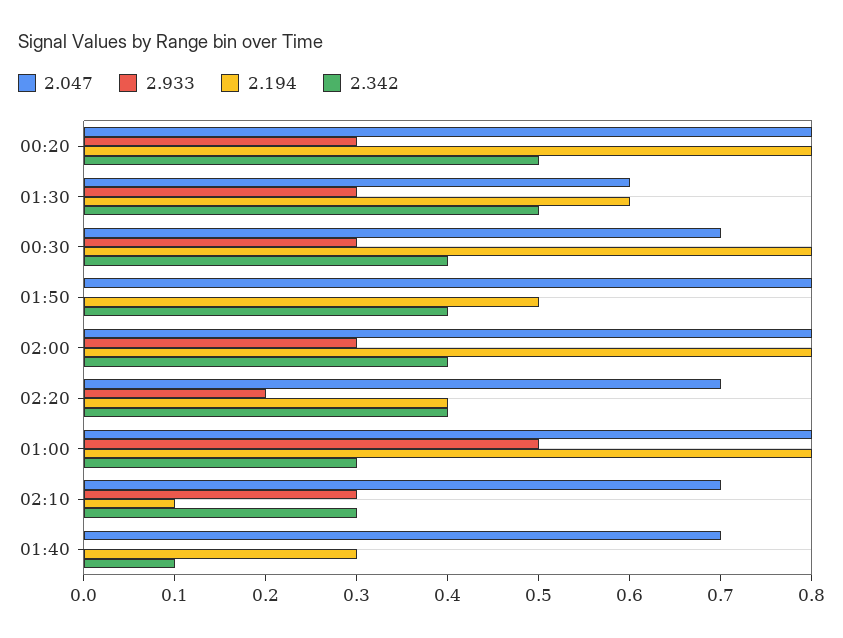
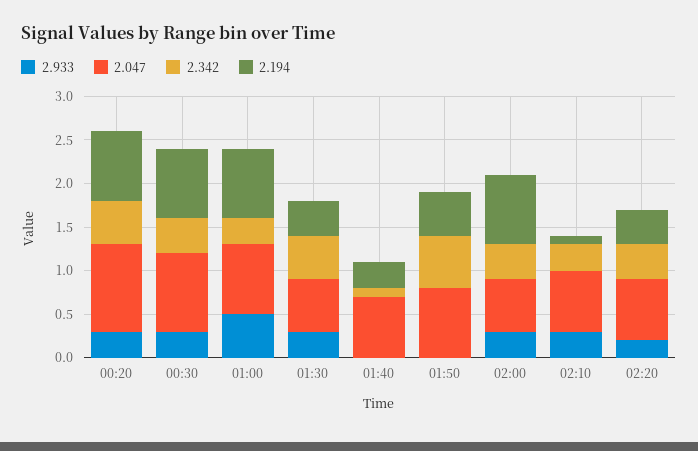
  {
    "2.047": {
-     "00:20": 0.8,
+     "00:20": 1,
      "01:30": 0.6,
-     "00:30": 0.7,
+     "00:30": 0.9,
      "01:50": 0.8,
-     "02:00": 0.8,
+     "02:00": 0.6,
      "02:20": 0.7,
      "01:00": 0.8,
      "02:10": 0.7,
      "01:40": 0.7
    },
    "2.933": {
      "00:20": 0.3,
      "01:30": 0.3,
      "00:30": 0.3,
      "01:50": 0,
      "02:00": 0.3,
      "02:20": 0.2,
      "01:00": 0.5,
      "02:10": 0.3,
      "01:40": 0
    },
    "2.194": {
      "00:20": 0.8,
-     "01:30": 0.6,
+     "01:30": 0.4,
      "00:30": 0.8,
      "01:50": 0.5,
      "02:00": 0.8,
      "02:20": 0.4,
      "01:00": 0.8,
      "02:10": 0.1,
      "01:40": 0.3
    },
    "2.342": {
      "00:20": 0.5,
      "01:30": 0.5,
      "00:30": 0.4,
-     "01:50": 0.4,
+     "01:50": 0.6,
      "02:00": 0.4,
      "02:20": 0.4,
      "01:00": 0.3,
      "02:10": 0.3,
      "01:40": 0.1
    }
  }

